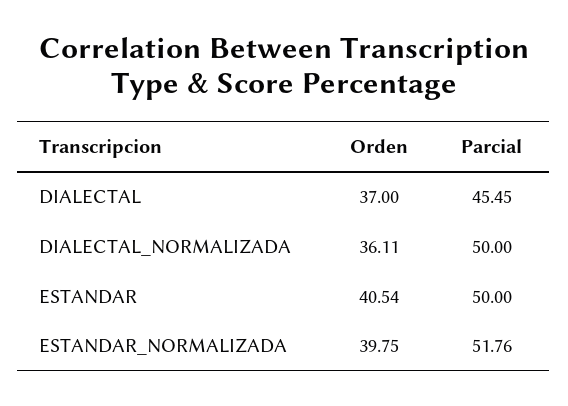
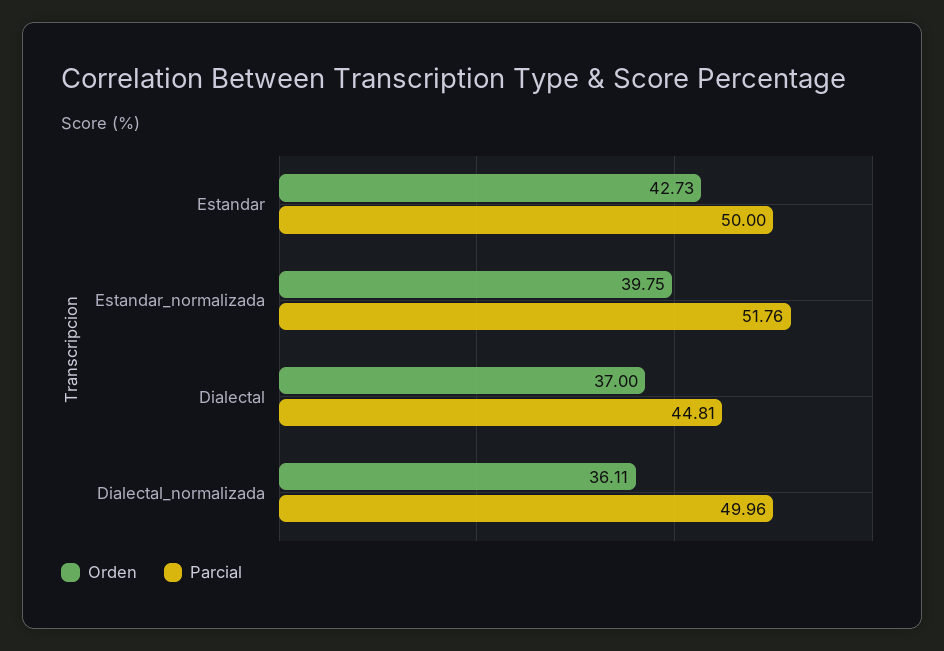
  {
    "Orden": {
      "DIALECTAL": 37,
      "DIALECTAL_NORMALIZADA": 36.11,
-     "ESTANDAR": 40.54,
+     "ESTANDAR": 42.73,
      "ESTANDAR_NORMALIZADA": 39.75
    },
    "Parcial": {
-     "DIALECTAL": 45.45,
+     "DIALECTAL": 44.81,
-     "DIALECTAL_NORMALIZADA": 50,
+     "DIALECTAL_NORMALIZADA": 49.96,
      "ESTANDAR": 50,
      "ESTANDAR_NORMALIZADA": 51.76
    }
  }

